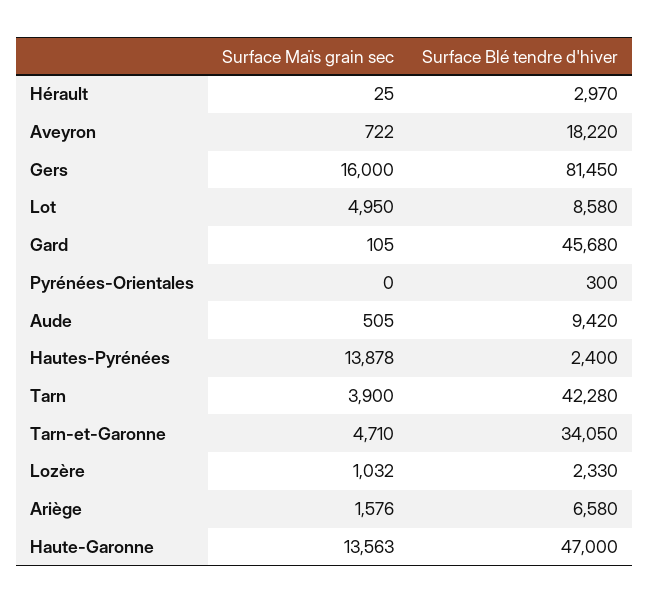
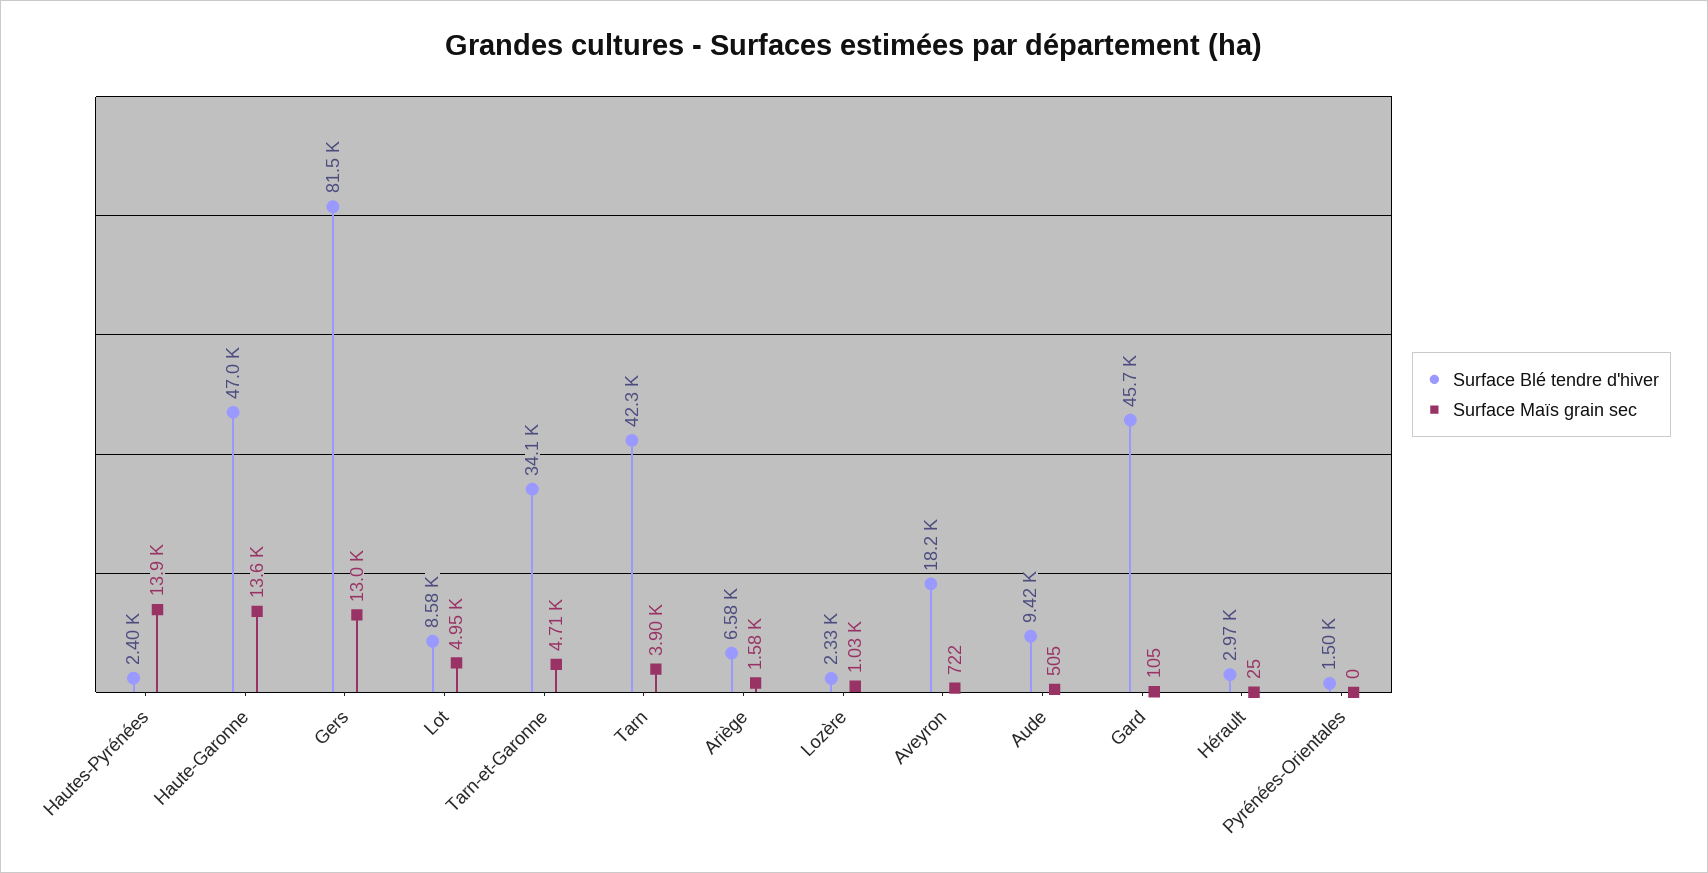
  {
    "Surface Maïs grain sec": {
      "Hérault": 25,
      "Aveyron": 722,
-     "Gers": 16000,
+     "Gers": 13000,
      "Lot": 4950,
      "Gard": 105,
      "Pyrénées-Orientales": 0,
      "Aude": 505,
      "Hautes-Pyrénées": 13878,
      "Tarn": 3900,
      "Tarn-et-Garonne": 4710,
      "Lozère": 1032,
      "Ariège": 1576,
      "Haute-Garonne": 13563
    },
    "Surface Blé tendre d'hiver": {
      "Hérault": 2970,
      "Aveyron": 18220,
      "Gers": 81450,
      "Lot": 8580,
      "Gard": 45680,
-     "Pyrénées-Orientales": 300,
+     "Pyrénées-Orientales": 1500,
      "Aude": 9420,
      "Hautes-Pyrénées": 2400,
      "Tarn": 42280,
      "Tarn-et-Garonne": 34050,
      "Lozère": 2330,
      "Ariège": 6580,
      "Haute-Garonne": 47000
    }
  }

